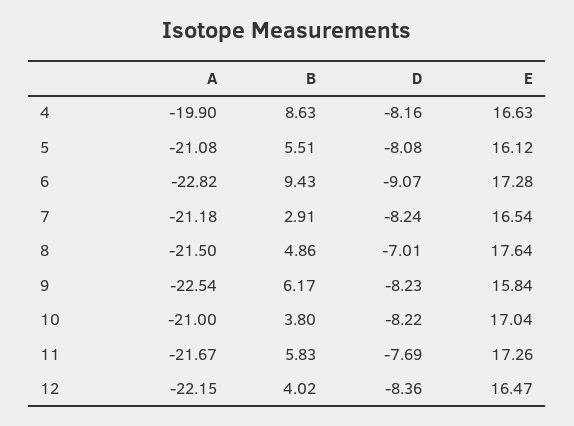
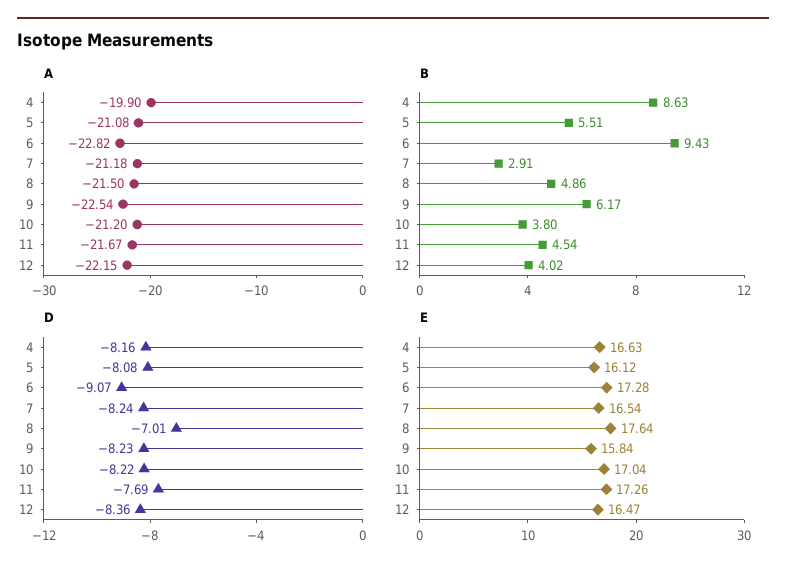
  {
    "A": {
      "4": -19.9,
      "5": -21.08,
      "6": -22.82,
      "7": -21.18,
      "8": -21.5,
      "9": -22.54,
-     "10": -21,
+     "10": -21.2,
      "11": -21.67,
      "12": -22.15
    },
    "B": {
      "4": 8.63,
      "5": 5.51,
      "6": 9.43,
      "7": 2.91,
      "8": 4.86,
      "9": 6.17,
      "10": 3.8,
-     "11": 5.83,
+     "11": 4.54,
      "12": 4.02
    },
    "D": {
      "4": -8.16,
      "5": -8.08,
      "6": -9.07,
      "7": -8.24,
      "8": -7.01,
      "9": -8.23,
      "10": -8.22,
      "11": -7.69,
      "12": -8.36
    },
    "E": {
      "4": 16.63,
      "5": 16.12,
      "6": 17.28,
      "7": 16.54,
      "8": 17.64,
      "9": 15.84,
      "10": 17.04,
      "11": 17.26,
      "12": 16.47
    }
  }

